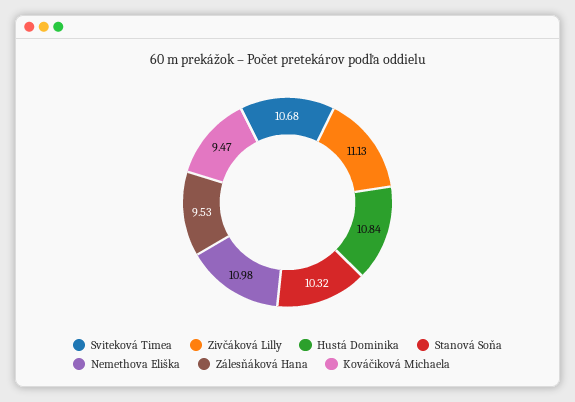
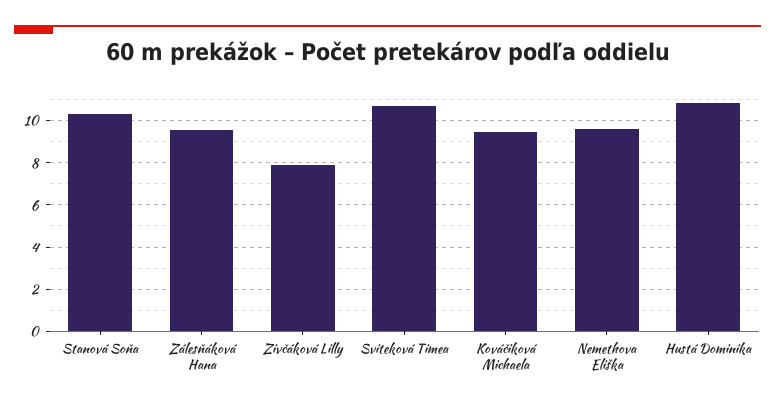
  {
    "Sviteková Timea": 10.68,
-   "Zivčáková Lilly": 11.13,
+   "Zivčáková Lilly": 8,
    "Hustá Dominika": 10.84,
    "Stanová Soňa": 10.32,
-   "Nemethova Eliška": 10.98,
+   "Nemethova Eliška": 9.5,
    "Zálesňáková Hana": 9.53,
    "Kováčiková Michaela": 9.47
  }

